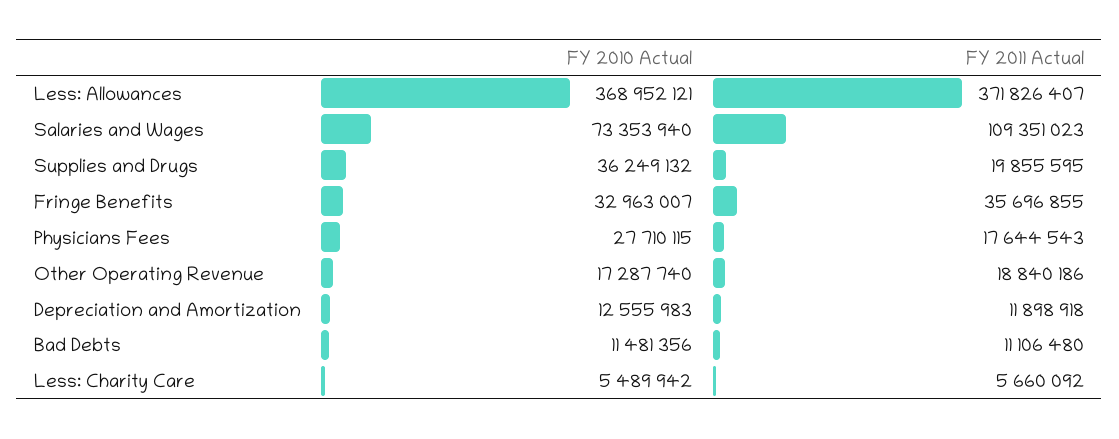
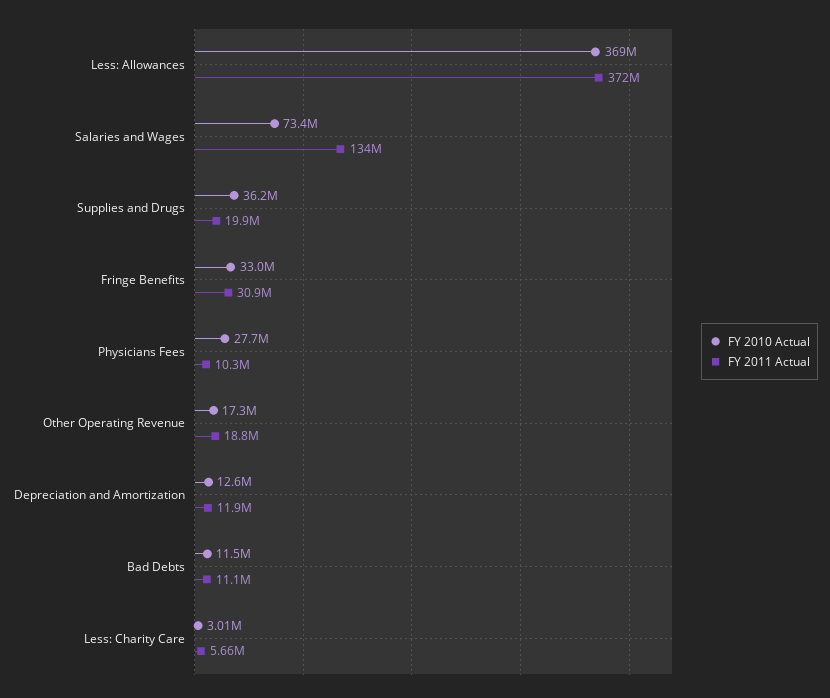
  {
    "FY 2010 Actual": {
      "Less: Allowances": 368952121,
      "Salaries and Wages": 73353940,
      "Supplies and Drugs": 36249132,
      "Fringe Benefits": 32963007,
      "Physicians Fees": 27710115,
      "Other Operating Revenue": 17287740,
      "Depreciation and Amortization": 12555983,
      "Bad Debts": 11481356,
-     "Less: Charity Care": 5489942
+     "Less: Charity Care": 3010000
    },
    "FY 2011 Actual": {
      "Less: Allowances": 371826407,
-     "Salaries and Wages": 109351023,
+     "Salaries and Wages": 134000000,
      "Supplies and Drugs": 19855595,
-     "Fringe Benefits": 35696855,
+     "Fringe Benefits": 30900000,
-     "Physicians Fees": 17644543,
+     "Physicians Fees": 10300000,
      "Other Operating Revenue": 18840186,
      "Depreciation and Amortization": 11898918,
      "Bad Debts": 11106480,
      "Less: Charity Care": 5660092
    }
  }

